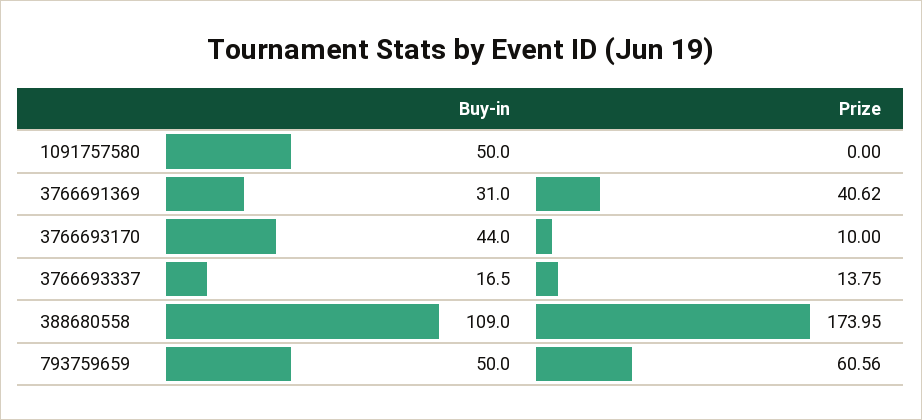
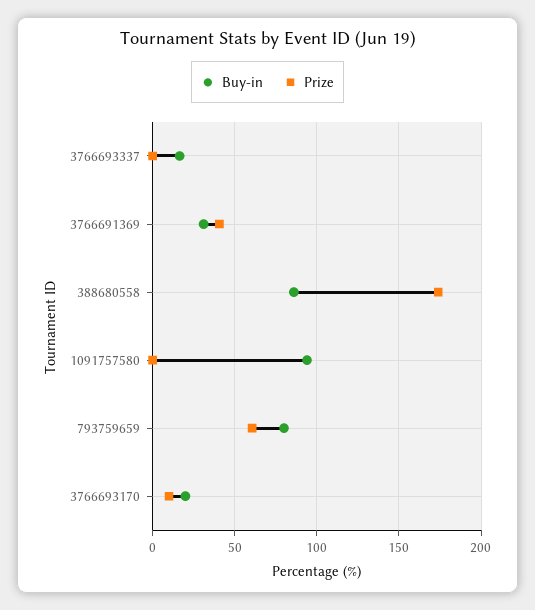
  {
    "Buy-in": {
-     "1091757580": 50,
+     "1091757580": 95,
      "3766691369": 31,
-     "3766693170": 44,
+     "3766693170": 20,
      "3766693337": 16.5,
-     "388680558": 109,
+     "388680558": 85,
-     "793759659": 50
+     "793759659": 80
    },
    "Prize": {
      "1091757580": 0,
      "3766691369": 40.62,
      "3766693170": 10,
-     "3766693337": 13.75,
+     "3766693337": 0,
      "388680558": 173.95,
      "793759659": 60.56
    }
  }

